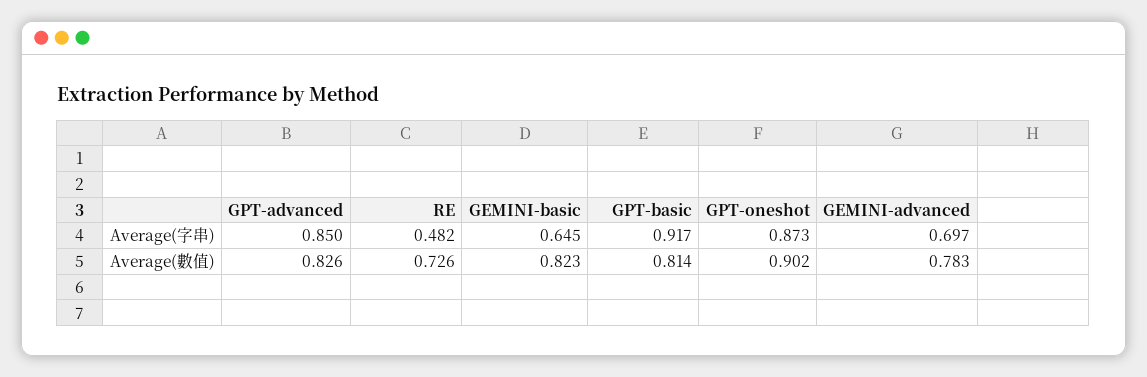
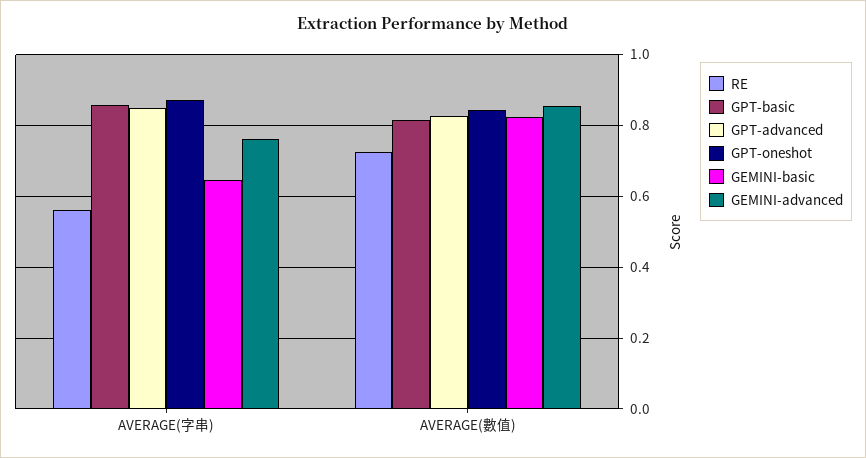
  {
    "GPT-advanced": {
      "Average(字串)": 0.85,
      "Average(數值)": 0.826
    },
    "RE": {
-     "Average(字串)": 0.482,
+     "Average(字串)": 0.56,
      "Average(數值)": 0.726
    },
    "GEMINI-basic": {
      "Average(字串)": 0.645,
      "Average(數值)": 0.823
    },
    "GPT-basic": {
-     "Average(字串)": 0.917,
+     "Average(字串)": 0.86,
      "Average(數值)": 0.814
    },
    "GPT-oneshot": {
      "Average(字串)": 0.873,
-     "Average(數值)": 0.902
+     "Average(數值)": 0.84
    },
    "GEMINI-advanced": {
-     "Average(字串)": 0.697,
+     "Average(字串)": 0.76,
-     "Average(數值)": 0.783
+     "Average(數值)": 0.86
    }
  }

